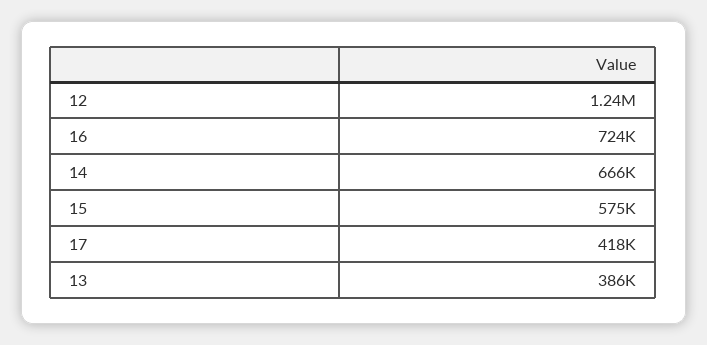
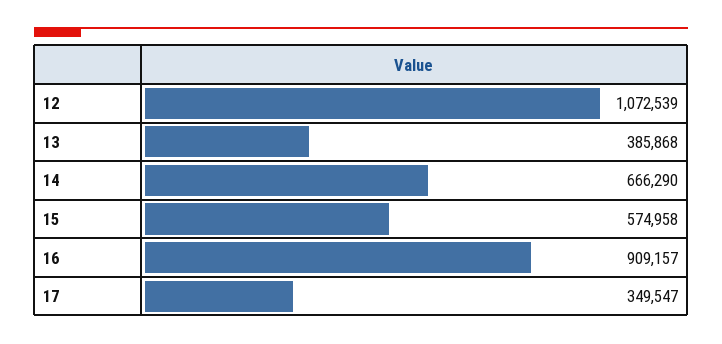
  {
-   "12": 1240000,
+   "12": 1072539,
-   "16": 724000,
+   "16": 909157,
    "14": 666290,
    "15": 574958,
-   "17": 418000,
+   "17": 349547,
    "13": 385868
  }

